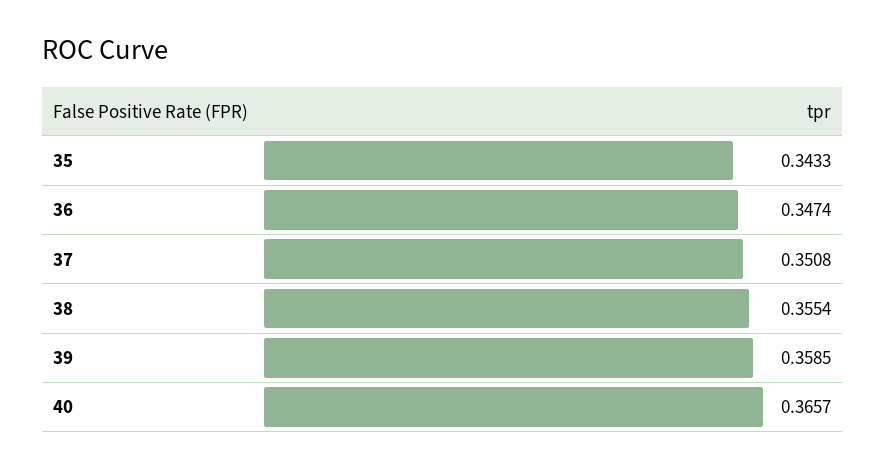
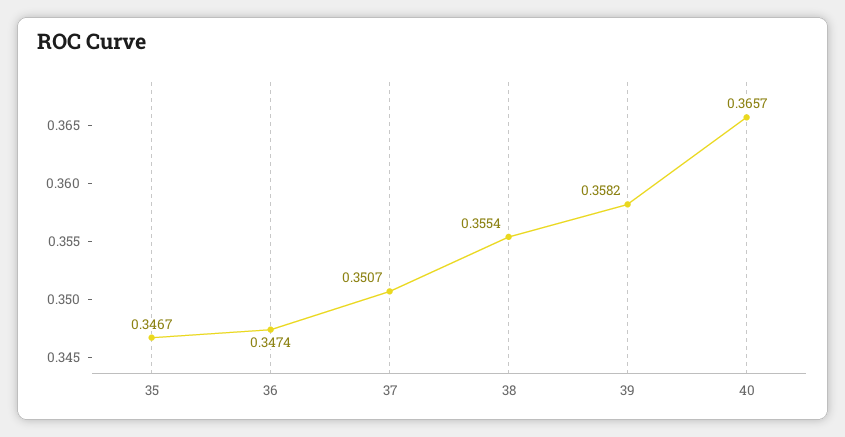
  {
-   "35": 0.3433,
+   "35": 0.3467,
    "36": 0.3474,
-   "37": 0.3508,
+   "37": 0.3507,
    "38": 0.3554,
-   "39": 0.3585,
+   "39": 0.3582,
    "40": 0.3657
  }

